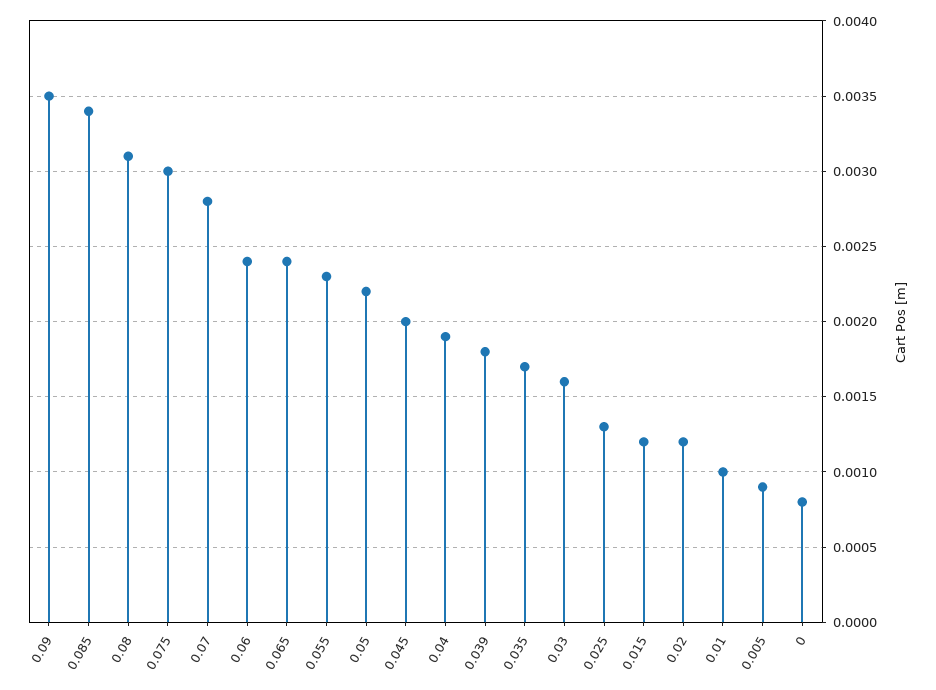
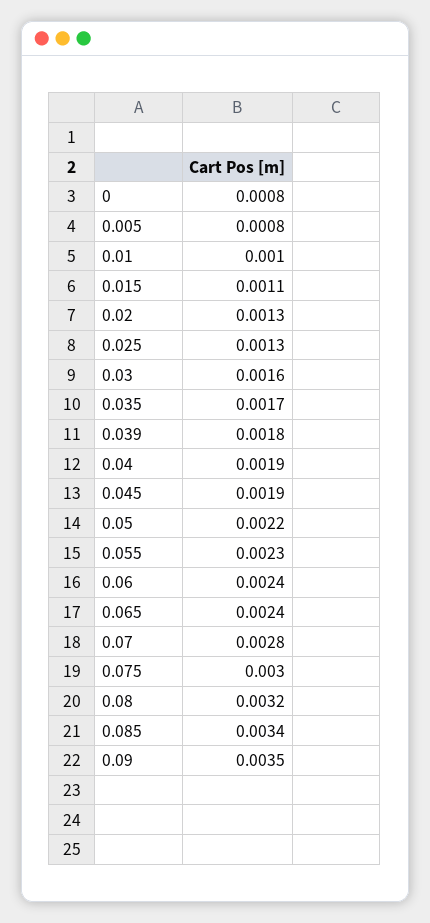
  {
    "0.09": 0.0035,
    "0.085": 0.0034,
-   "0.08": 0.0031,
+   "0.08": 0.0032,
    "0.075": 0.003,
    "0.07": 0.0028,
    "0.06": 0.0024,
    "0.065": 0.0024,
    "0.055": 0.0023,
    "0.05": 0.0022,
-   "0.045": 0.002,
+   "0.045": 0.0019,
    "0.04": 0.0019,
    "0.039": 0.0018,
    "0.035": 0.0017,
    "0.03": 0.0016,
    "0.025": 0.0013,
-   "0.015": 0.0012,
+   "0.015": 0.0011,
-   "0.02": 0.0012,
+   "0.02": 0.0013,
    "0.01": 0.001,
-   "0.005": 0.0009,
+   "0.005": 0.0008,
    "0": 0.0008
  }

